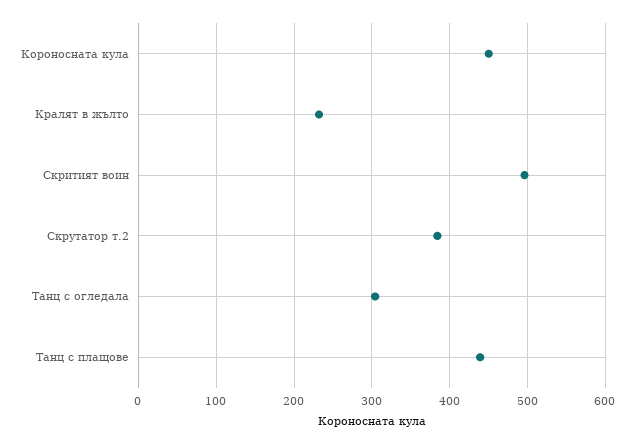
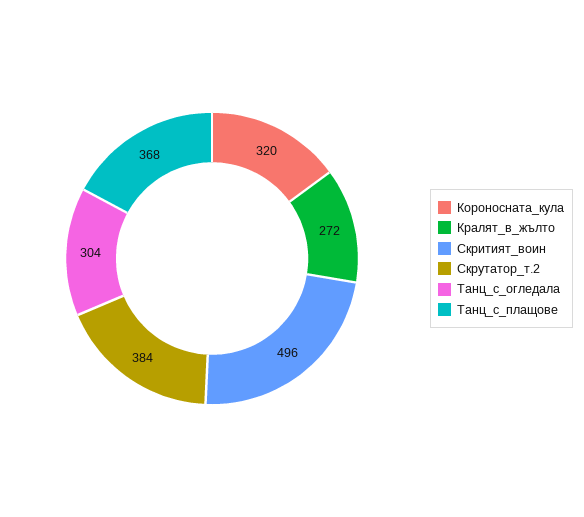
  {
-   "Короносната кула": 450,
+   "Короносната кула": 320,
-   "Кралят в жълто": 230,
+   "Кралят в жълто": 272,
    "Скритият воин": 496,
    "Скрутатор т.2": 384,
    "Танц с огледала": 304,
-   "Танц с плащове": 440
+   "Танц с плащове": 368
  }

